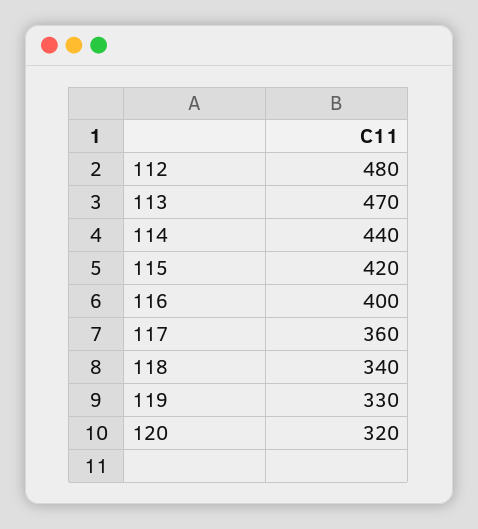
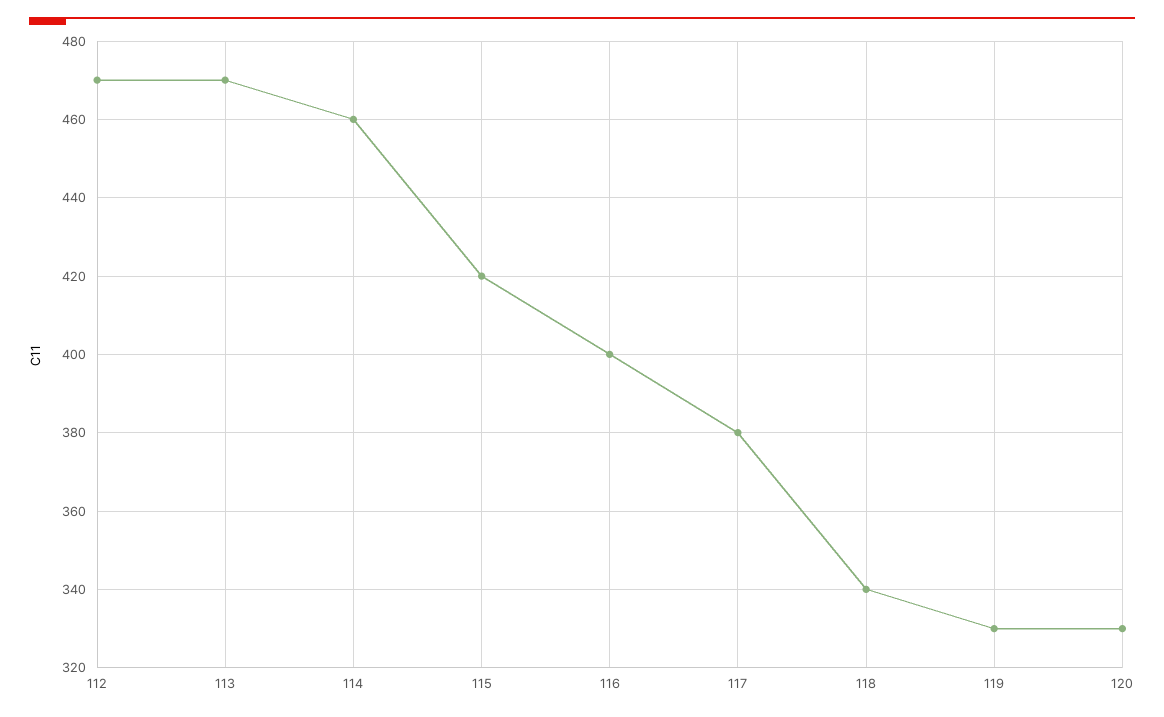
  {
-   "112": 480,
+   "112": 470,
    "113": 470,
-   "114": 440,
+   "114": 460,
    "115": 420,
    "116": 400,
-   "117": 360,
+   "117": 380,
    "118": 340,
    "119": 330,
-   "120": 320
+   "120": 330
  }

